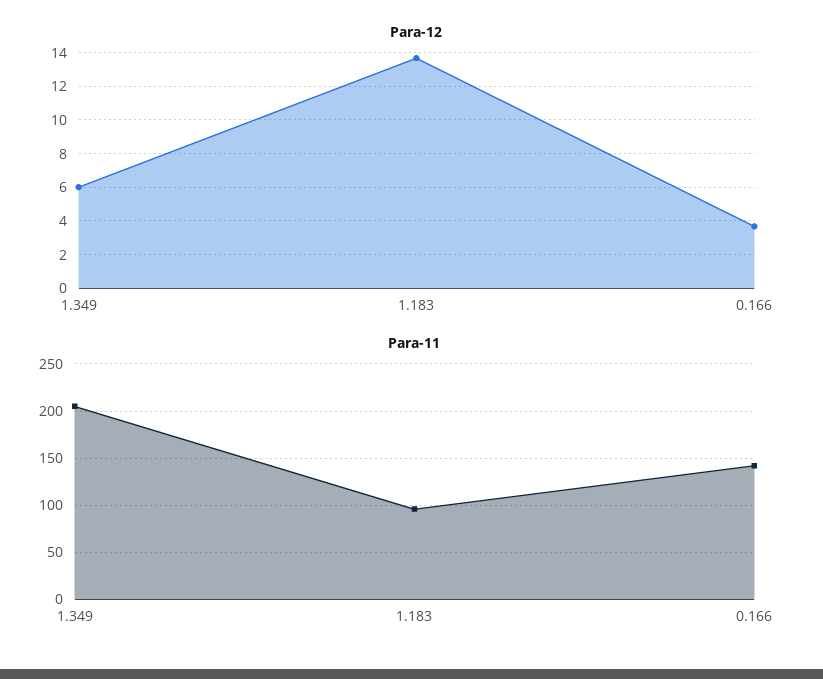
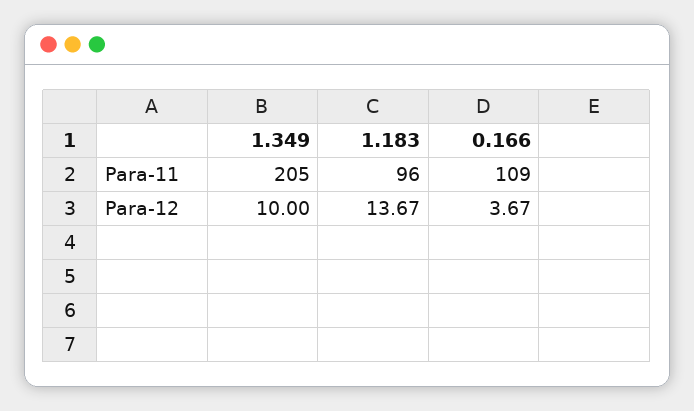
  {
    "Para-12": {
-     "1.349": 6,
+     "1.349": 10,
      "1.183": 13.67,
      "0.166": 3.67
    },
    "Para-11": {
      "1.349": 205,
      "1.183": 96,
-     "0.166": 140
+     "0.166": 109
    }
  }

